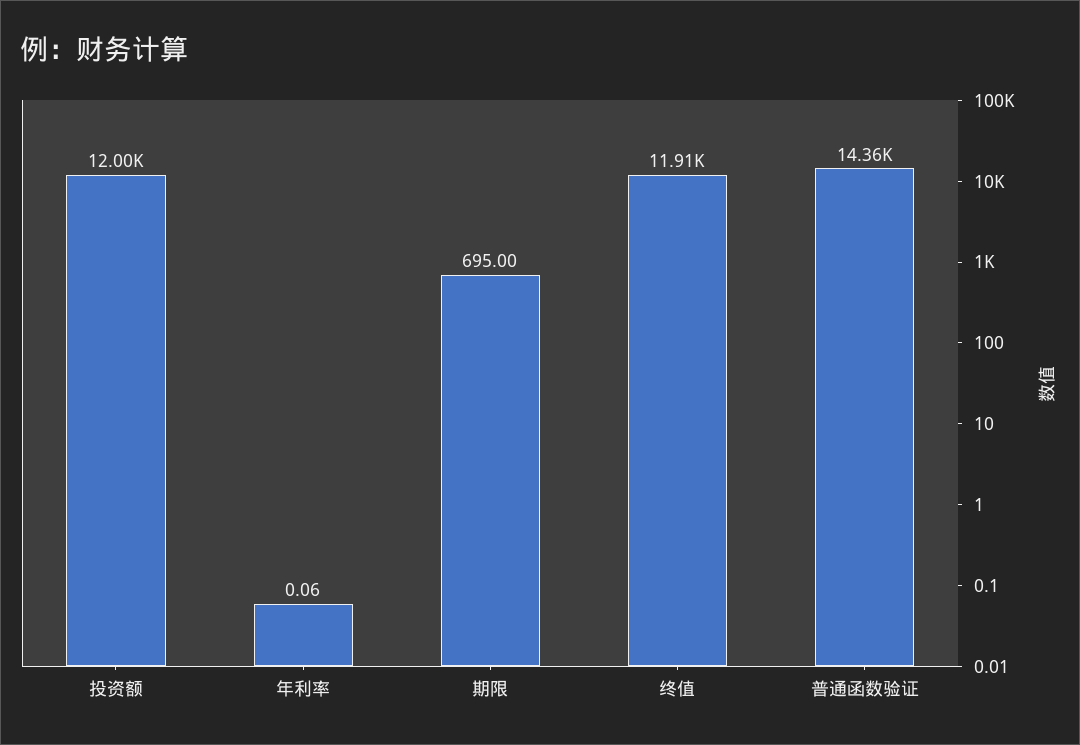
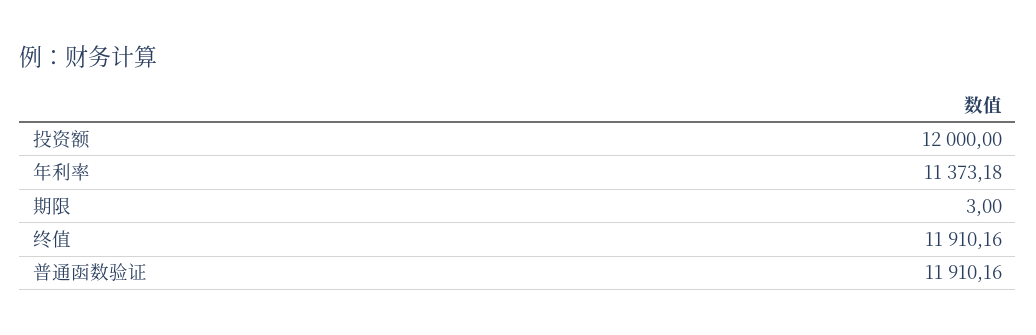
  {
    "投资额": 12000,
-   "年利率": 0.06,
+   "年利率": 11373.18,
-   "期限": 695,
+   "期限": 3,
    "终值": 11910.16,
-   "普通函数验证": 14360
+   "普通函数验证": 11910.16
  }

